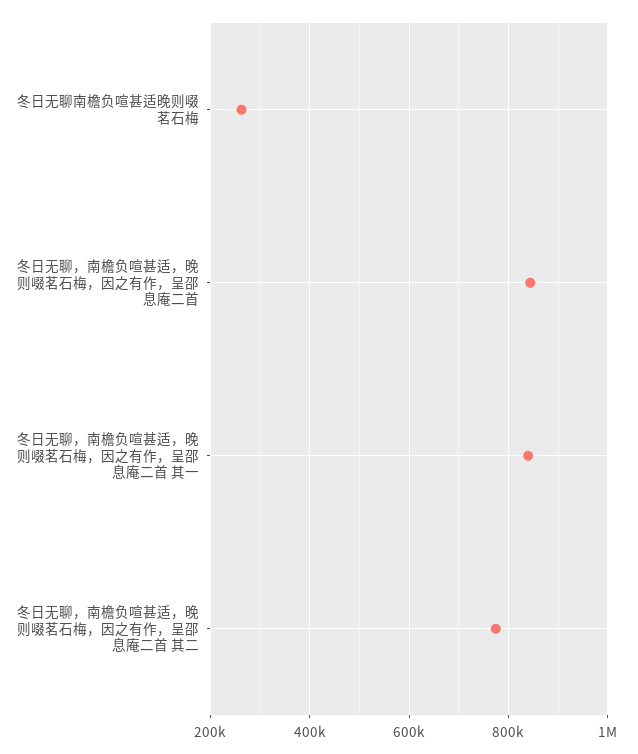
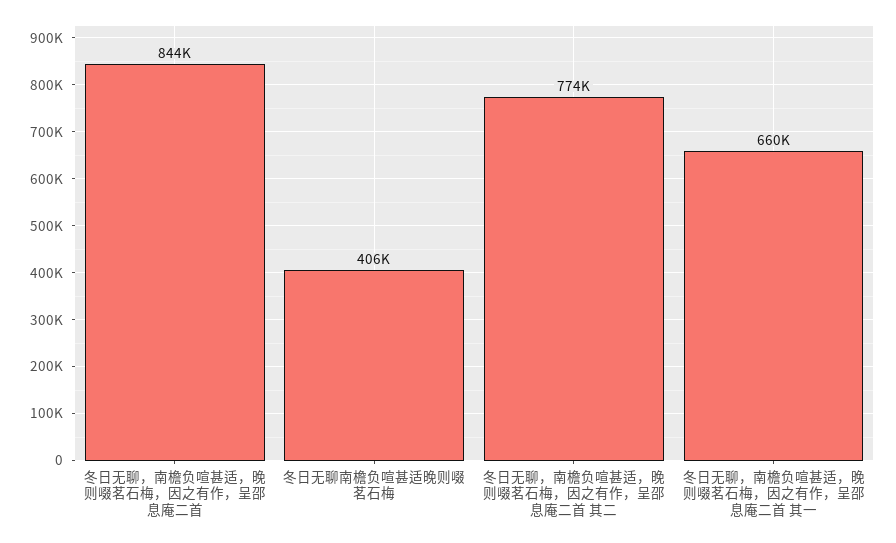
  {
-   "冬日无聊南檐负喧甚适晚则啜茗石梅": 260000,
+   "冬日无聊南檐负喧甚适晚则啜茗石梅": 406000,
    "冬日无聊，南檐负喧甚适，晚则啜茗石梅，因之有作，呈邵息庵二首": 844000,
-   "冬日无聊，南檐负喧甚适，晚则啜茗石梅，因之有作，呈邵息庵二首 其一": 840000,
+   "冬日无聊，南檐负喧甚适，晚则啜茗石梅，因之有作，呈邵息庵二首 其一": 660000,
    "冬日无聊，南檐负喧甚适，晚则啜茗石梅，因之有作，呈邵息庵二首 其二": 774000
  }

